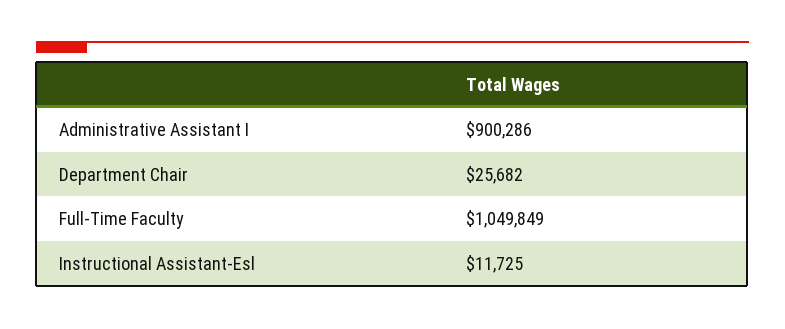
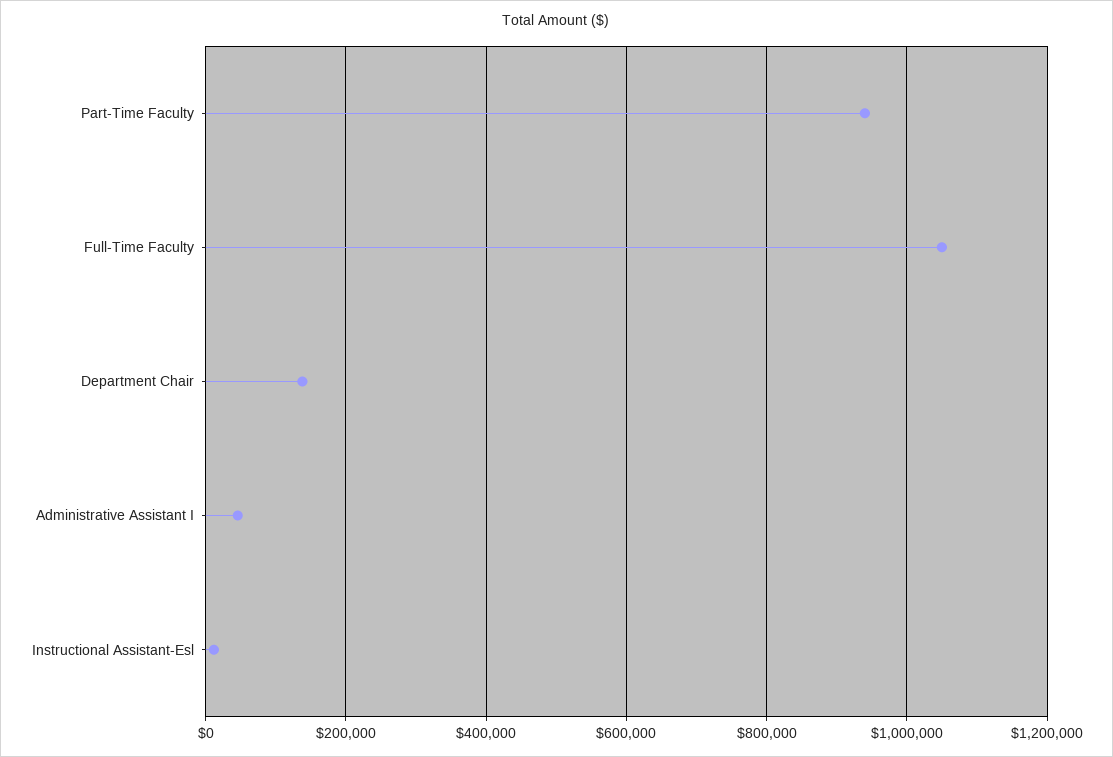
  {
-   "Administrative Assistant I": 900286,
+   "Administrative Assistant I": 40000,
-   "Department Chair": 25682,
+   "Department Chair": 140000,
    "Full-Time Faculty": 1049849,
-   "Instructional Assistant-Esl": 11725
+   "Instructional Assistant-Esl": 11725,
+   "Part-Time Faculty": 940000
  }

